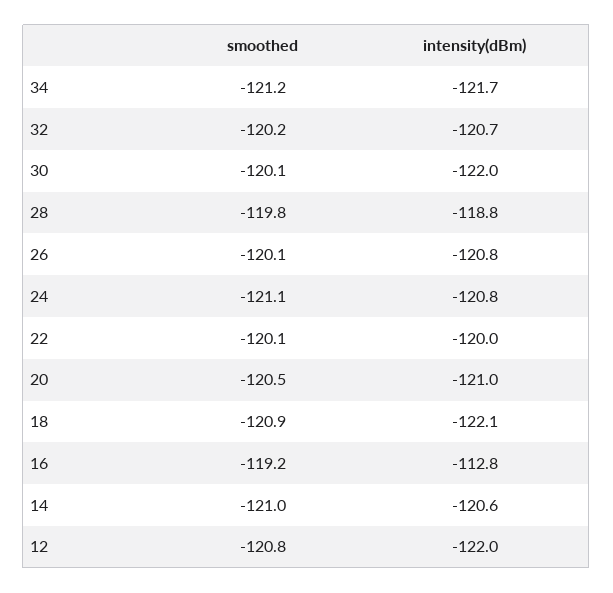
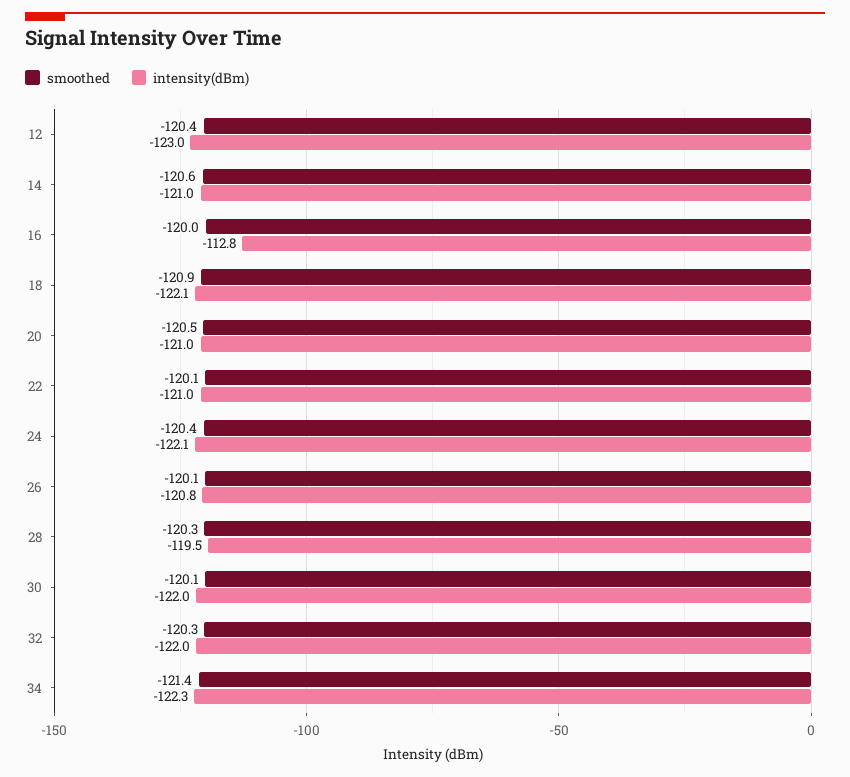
  {
    "smoothed": {
-     "34": -121.2,
+     "34": -121.4,
-     "32": -120.2,
+     "32": -120.3,
      "30": -120.1,
-     "28": -119.8,
+     "28": -120.3,
      "26": -120.1,
-     "24": -121.1,
+     "24": -120.4,
      "22": -120.1,
      "20": -120.5,
      "18": -120.9,
-     "16": -119.2,
+     "16": -120,
-     "14": -121,
+     "14": -120.6,
-     "12": -120.8
+     "12": -120.4
    },
    "intensity(dBm)": {
-     "34": -121.7,
+     "34": -122.3,
-     "32": -120.7,
+     "32": -122,
      "30": -122,
-     "28": -118.8,
+     "28": -119.5,
      "26": -120.8,
-     "24": -120.8,
+     "24": -122.1,
-     "22": -120,
+     "22": -121,
      "20": -121,
      "18": -122.1,
      "16": -112.8,
-     "14": -120.6,
+     "14": -121,
-     "12": -122
+     "12": -123
    }
  }

